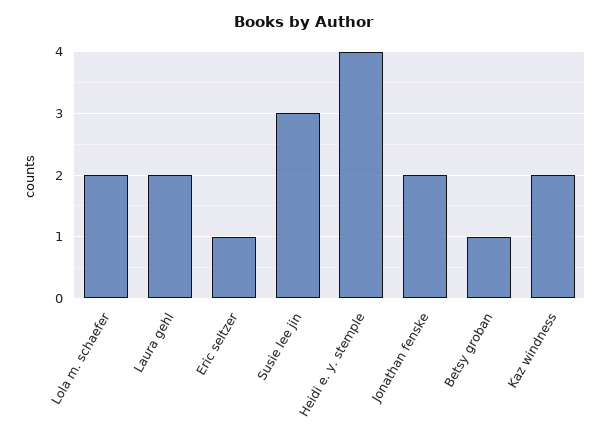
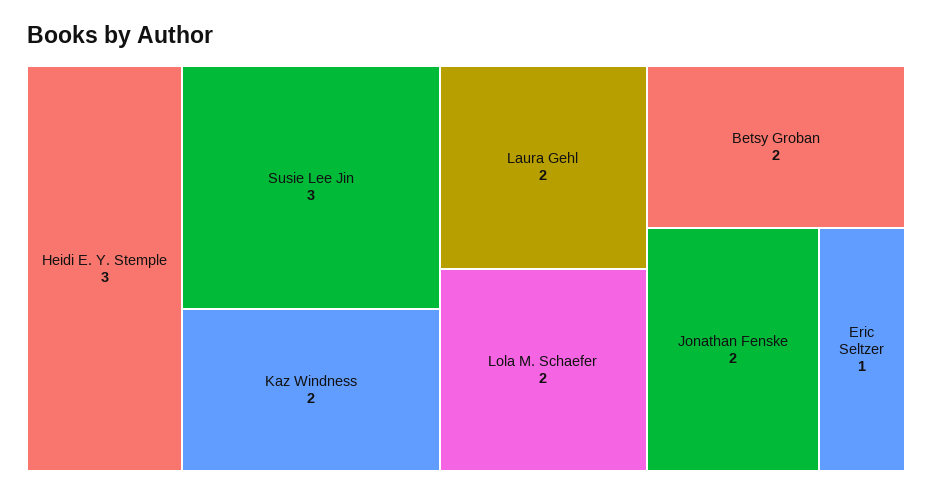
  {
    "Lola m. schaefer": 2,
    "Laura gehl": 2,
    "Eric seltzer": 1,
    "Susie lee jin": 3,
-   "Heidi e. y. stemple": 4,
+   "Heidi e. y. stemple": 3,
    "Jonathan fenske": 2,
-   "Betsy groban": 1,
+   "Betsy groban": 2,
    "Kaz windness": 2
  }

